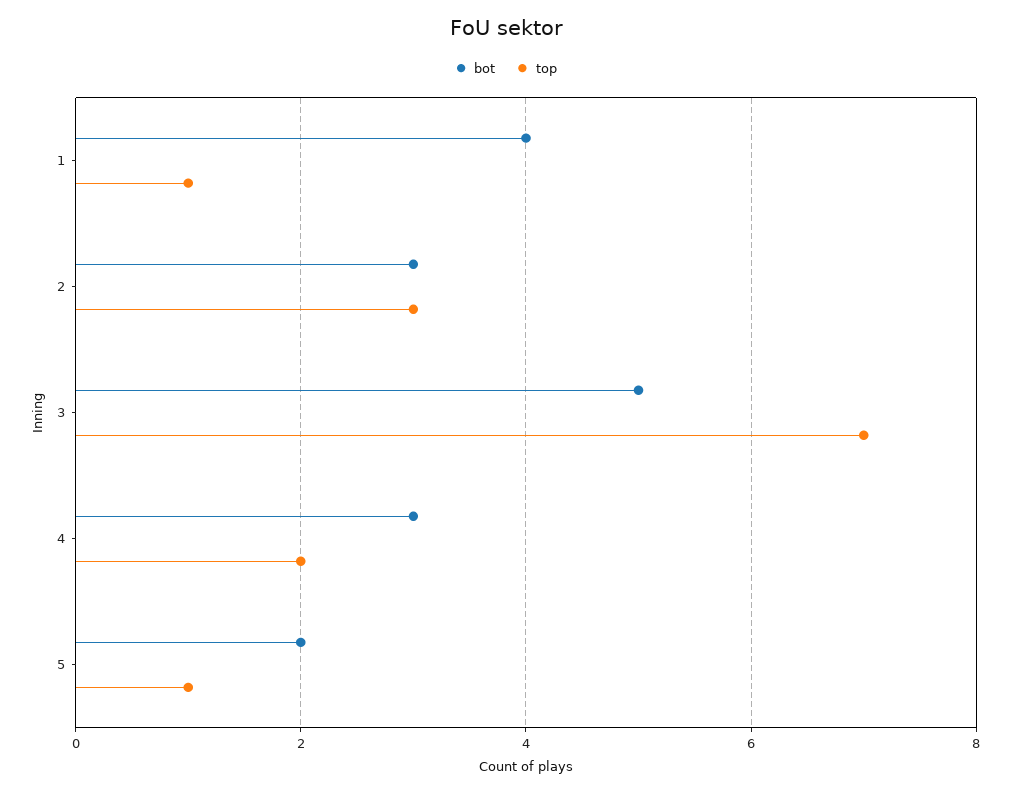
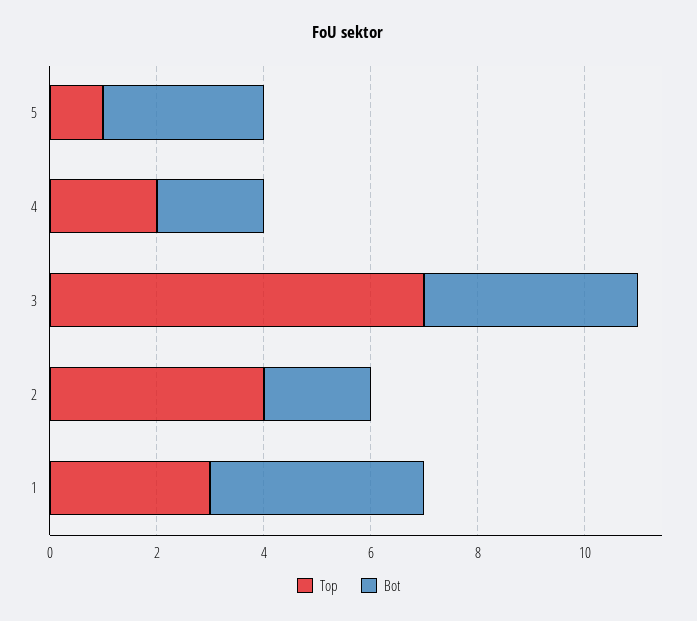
  {
    "bot": {
      "1": 4,
-     "2": 3,
+     "2": 2,
-     "3": 5,
+     "3": 4,
-     "4": 3,
+     "4": 2,
-     "5": 2
+     "5": 3
    },
    "top": {
-     "1": 1,
+     "1": 3,
-     "2": 3,
+     "2": 4,
      "3": 7,
      "4": 2,
      "5": 1
    }
  }

